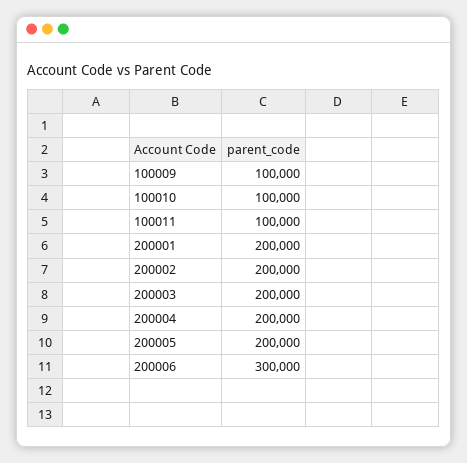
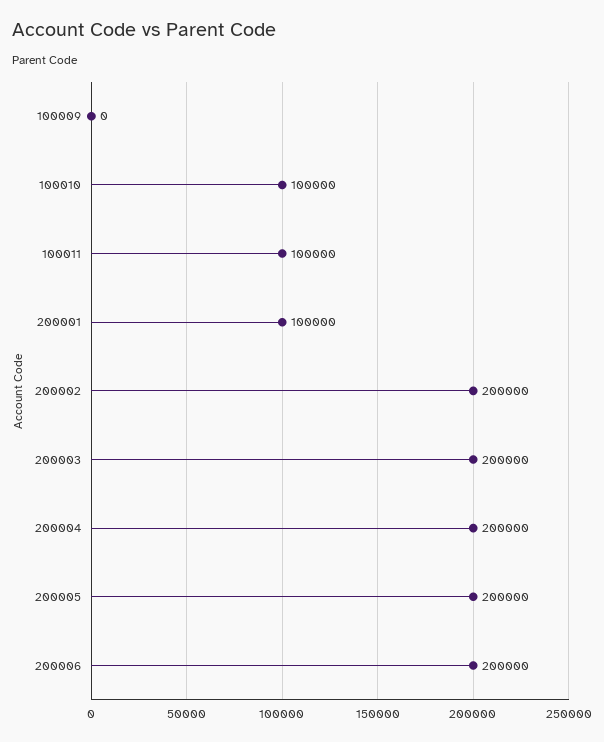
  {
-   "100009": 100000,
+   "100009": 0,
    "100010": 100000,
    "100011": 100000,
-   "200001": 200000,
+   "200001": 100000,
    "200002": 200000,
    "200003": 200000,
    "200004": 200000,
    "200005": 200000,
-   "200006": 300000
+   "200006": 200000
  }

